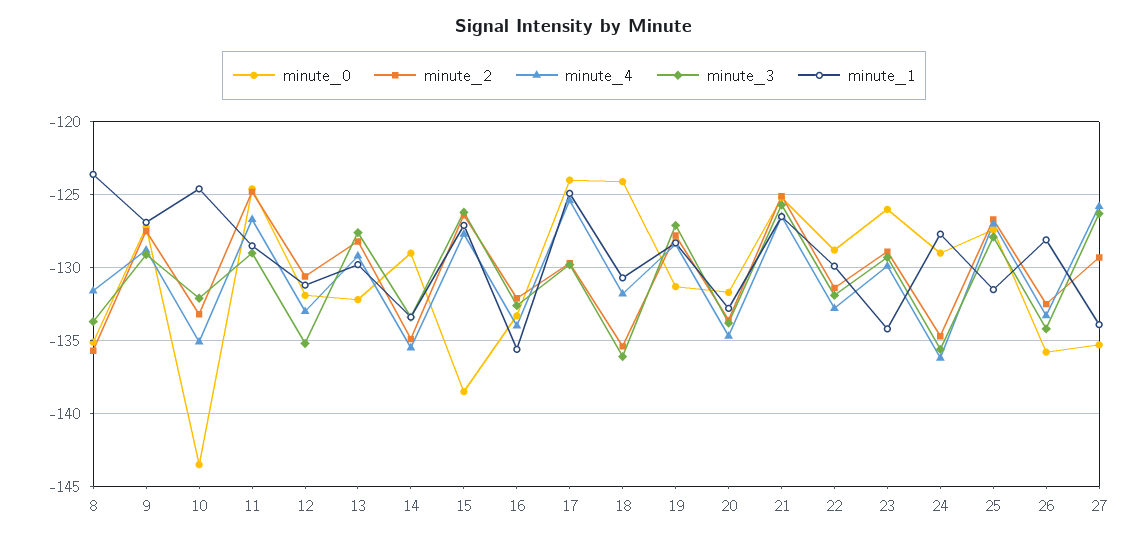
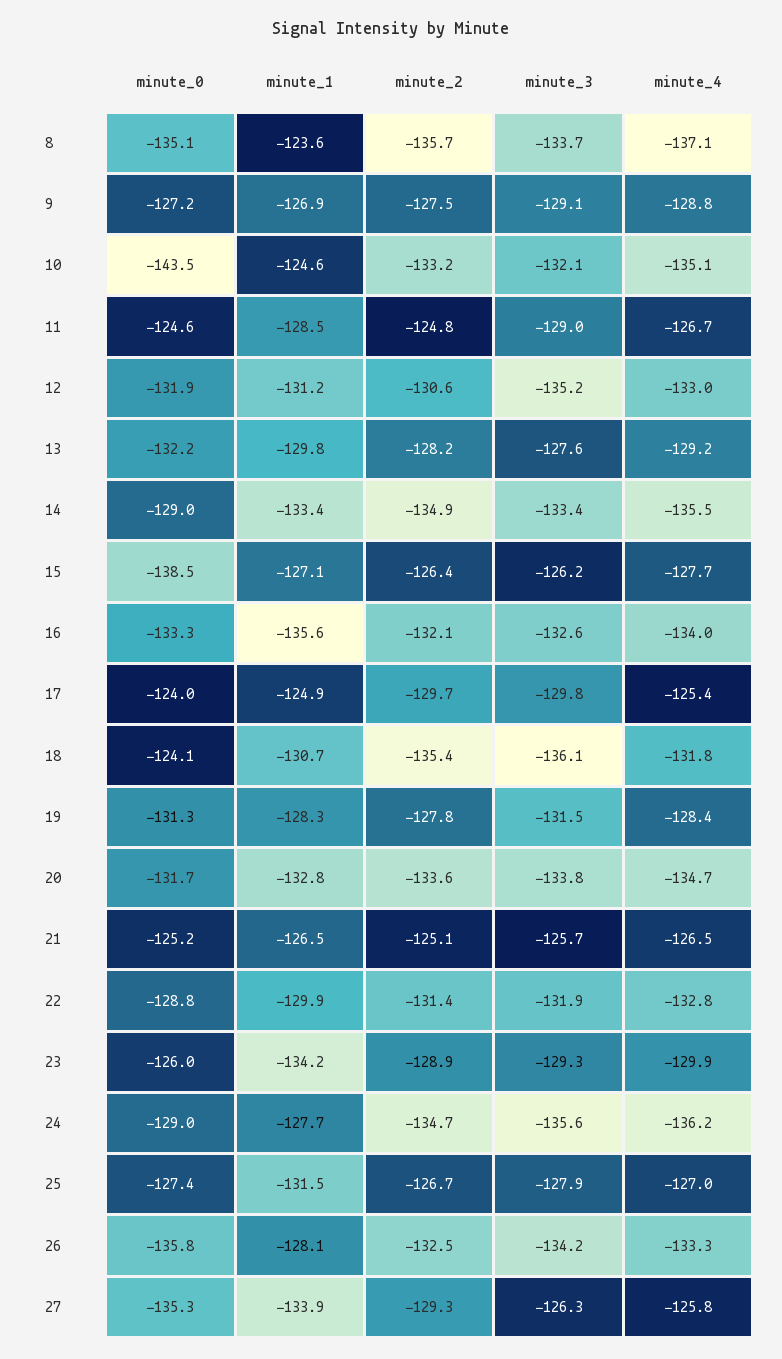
  {
    "minute_0": {
      "8": -135.1,
      "9": -127.2,
      "10": -143.5,
      "11": -124.6,
      "12": -131.9,
      "13": -132.2,
      "14": -129,
      "15": -138.5,
      "16": -133.3,
      "17": -124,
      "18": -124.1,
      "19": -131.3,
      "20": -131.7,
      "21": -125.2,
      "22": -128.8,
      "23": -126,
      "24": -129,
      "25": -127.4,
      "26": -135.8,
      "27": -135.3
    },
    "minute_2": {
      "8": -135.7,
      "9": -127.5,
      "10": -133.2,
      "11": -124.8,
      "12": -130.6,
      "13": -128.2,
      "14": -134.9,
      "15": -126.4,
      "16": -132.1,
      "17": -129.7,
      "18": -135.4,
      "19": -127.8,
      "20": -133.6,
      "21": -125.1,
      "22": -131.4,
      "23": -128.9,
      "24": -134.7,
      "25": -126.7,
      "26": -132.5,
      "27": -129.3
    },
    "minute_4": {
-     "8": -131.5,
+     "8": -137.1,
      "9": -128.8,
      "10": -135.1,
      "11": -126.7,
      "12": -133,
      "13": -129.2,
      "14": -135.5,
      "15": -127.7,
      "16": -134,
      "17": -125.4,
      "18": -131.8,
      "19": -128.4,
      "20": -134.7,
      "21": -126.5,
      "22": -132.8,
      "23": -129.9,
      "24": -136.2,
      "25": -127,
      "26": -133.3,
      "27": -125.8
    },
    "minute_3": {
      "8": -133.7,
      "9": -129.1,
      "10": -132.1,
      "11": -129,
      "12": -135.2,
      "13": -127.6,
      "14": -133.4,
      "15": -126.2,
      "16": -132.6,
      "17": -129.8,
      "18": -136.1,
-     "19": -127,
+     "19": -131.5,
      "20": -133.8,
      "21": -125.7,
      "22": -131.9,
      "23": -129.3,
      "24": -135.6,
      "25": -127.9,
      "26": -134.2,
      "27": -126.3
    },
    "minute_1": {
      "8": -123.6,
      "9": -126.9,
      "10": -124.6,
      "11": -128.5,
      "12": -131.2,
      "13": -129.8,
      "14": -133.4,
      "15": -127.1,
      "16": -135.6,
      "17": -124.9,
      "18": -130.7,
      "19": -128.3,
      "20": -132.8,
      "21": -126.5,
      "22": -129.9,
      "23": -134.2,
      "24": -127.7,
      "25": -131.5,
      "26": -128.1,
      "27": -133.9
    }
  }

